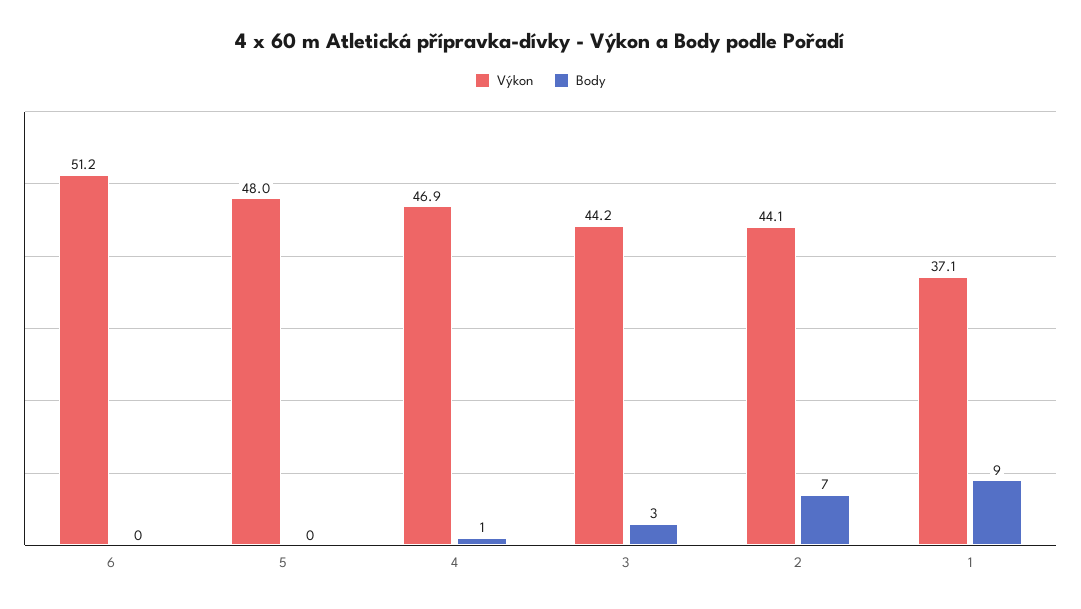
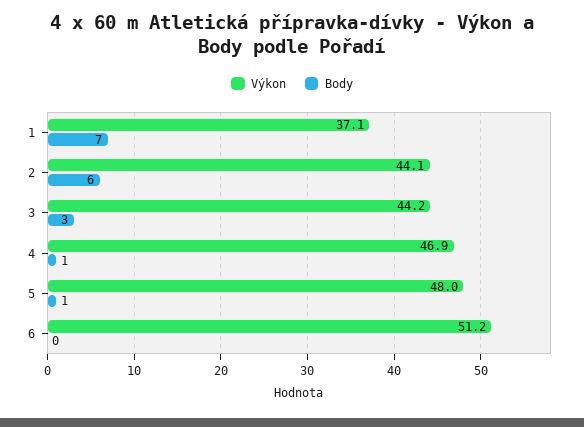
  {
    "Výkon": {
      "6": 51.2,
      "5": 48,
      "4": 46.9,
      "3": 44.2,
      "2": 44.1,
      "1": 37.1
    },
    "Body": {
      "6": 0,
-     "5": 0,
+     "5": 1,
      "4": 1,
      "3": 3,
-     "2": 7,
+     "2": 6,
-     "1": 9
+     "1": 7
    }
  }

